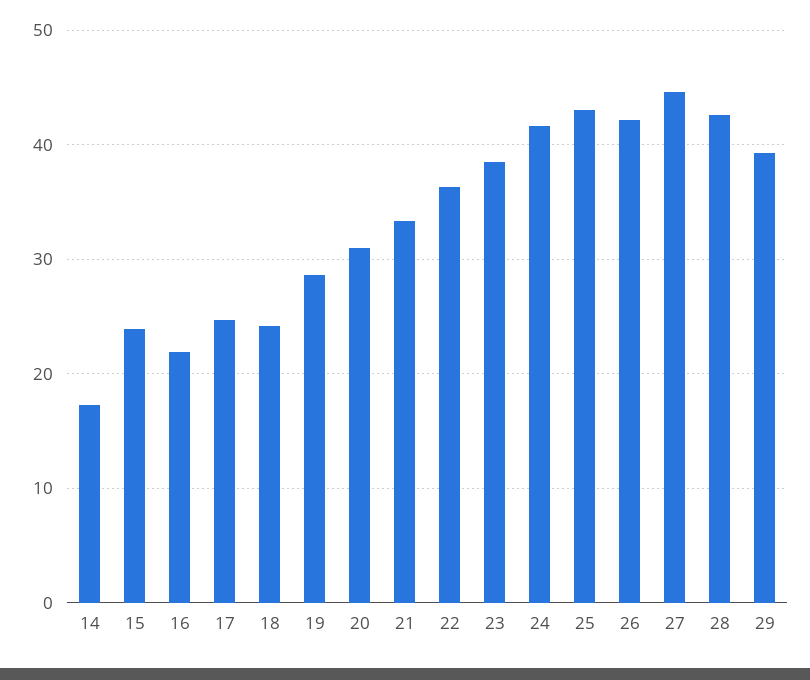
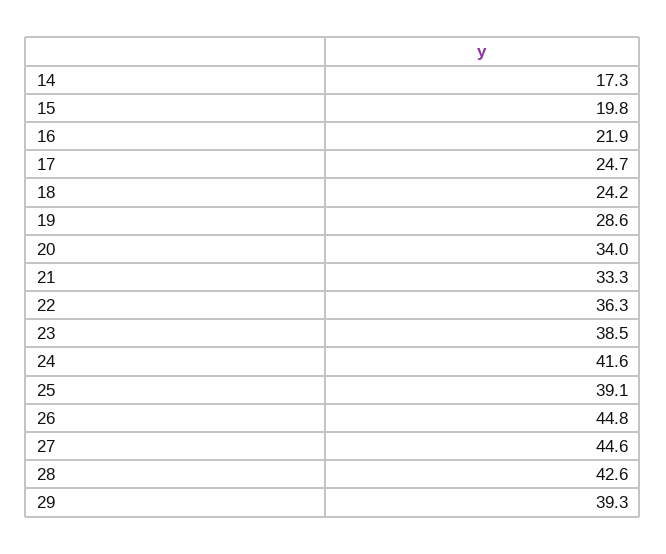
  {
    "14": 17.3,
-   "15": 24,
+   "15": 19.8,
    "16": 21.9,
    "17": 24.7,
    "18": 24.2,
    "19": 28.6,
-   "20": 31,
+   "20": 34,
    "21": 33.3,
    "22": 36.3,
    "23": 38.5,
    "24": 41.6,
-   "25": 43,
+   "25": 39.1,
-   "26": 42,
+   "26": 44.8,
    "27": 44.6,
    "28": 42.6,
    "29": 39.3
  }

